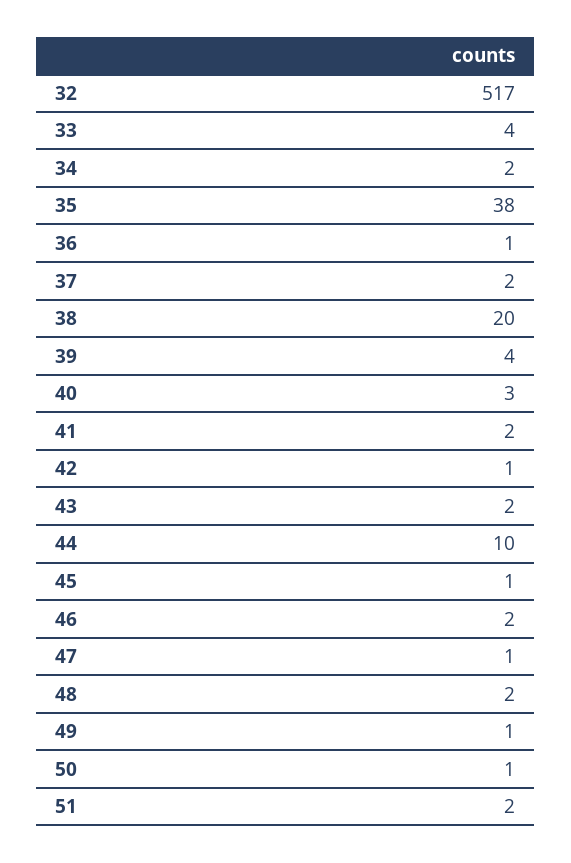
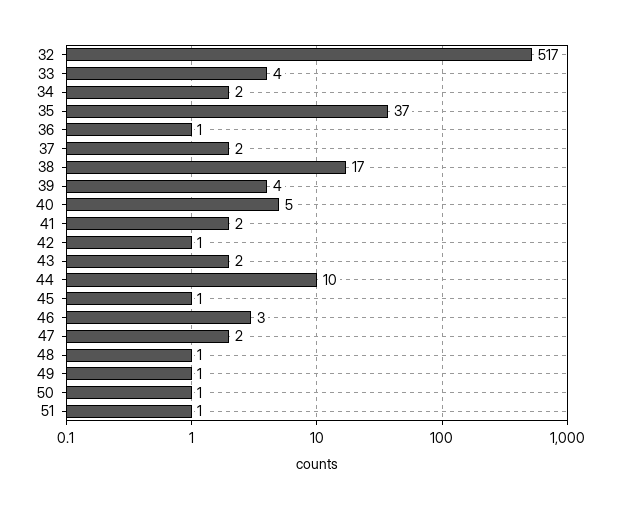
  {
    "32": 517,
    "33": 4,
    "34": 2,
-   "35": 38,
+   "35": 37,
    "36": 1,
    "37": 2,
-   "38": 20,
+   "38": 17,
    "39": 4,
-   "40": 3,
+   "40": 5,
    "41": 2,
    "42": 1,
    "43": 2,
    "44": 10,
    "45": 1,
-   "46": 2,
+   "46": 3,
-   "47": 1,
+   "47": 2,
-   "48": 2,
+   "48": 1,
    "49": 1,
    "50": 1,
-   "51": 2
+   "51": 1
  }

